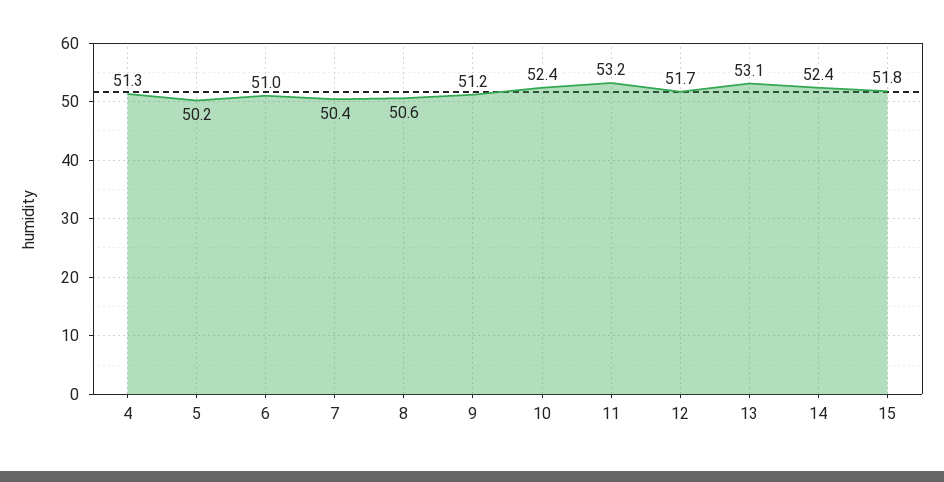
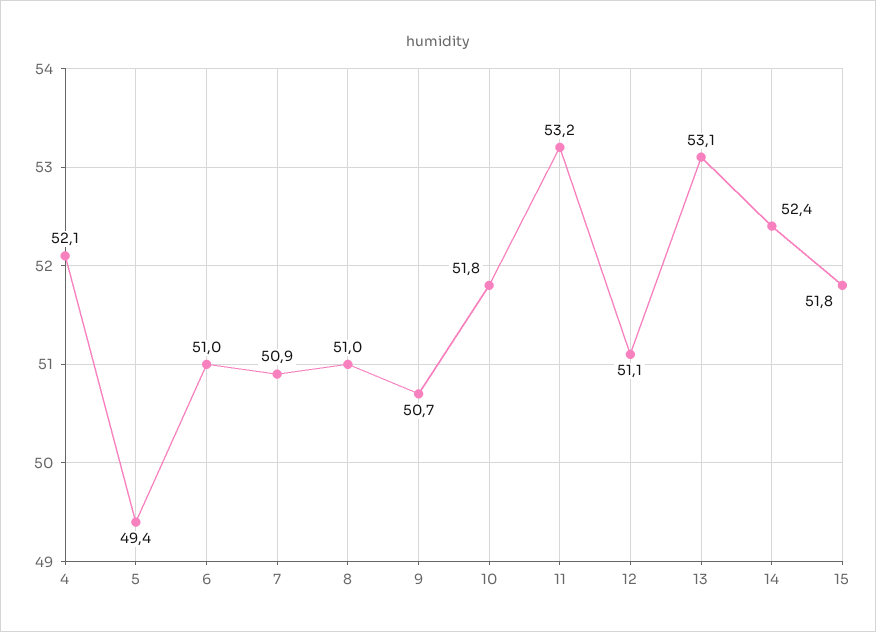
  {
-   "4": 51.3,
+   "4": 52.1,
-   "5": 50.2,
+   "5": 49.4,
    "6": 51,
-   "7": 50.4,
+   "7": 50.9,
-   "8": 50.6,
+   "8": 51,
-   "9": 51.2,
+   "9": 50.7,
-   "10": 52.4,
+   "10": 51.8,
    "11": 53.2,
-   "12": 51.7,
+   "12": 51.1,
    "13": 53.1,
    "14": 52.4,
    "15": 51.8
  }

